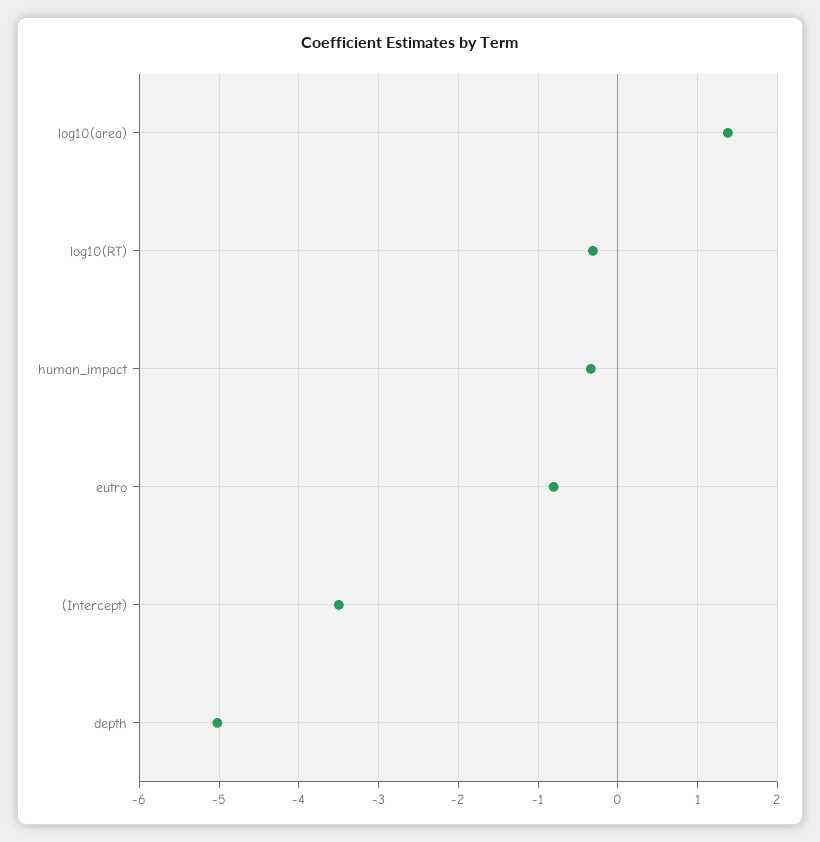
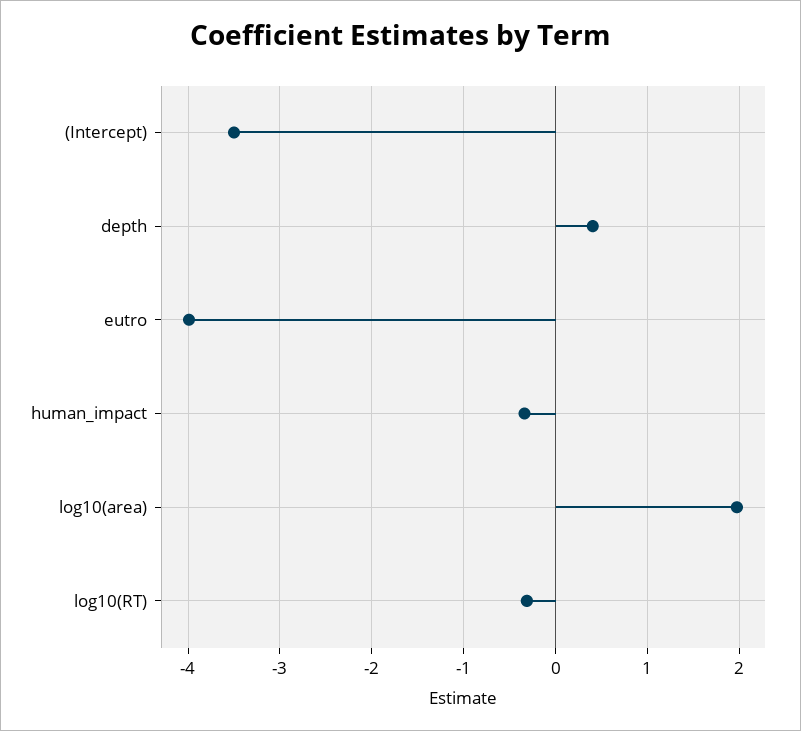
  {
-   "log10(area)": 1.4,
+   "log10(area)": 2,
    "log10(RT)": -0.3,
    "human_impact": -0.3,
-   "eutro": -0.8,
+   "eutro": -4,
    "(Intercept)": -3.5,
-   "depth": -5
+   "depth": 0.4
  }

